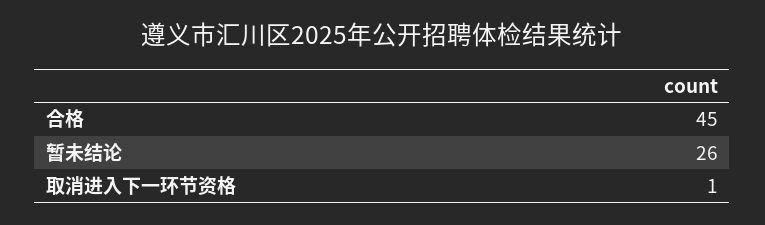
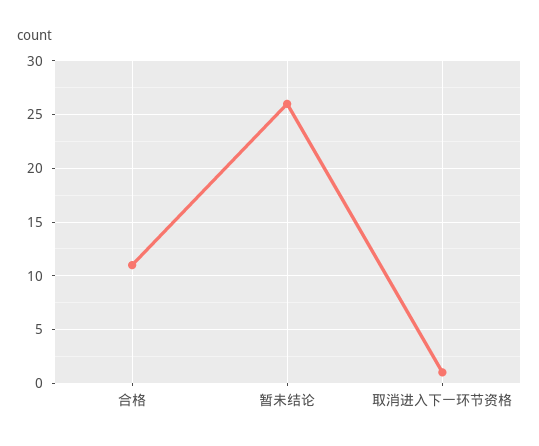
  {
-   "合格": 45,
+   "合格": 11,
    "暂未结论": 26,
    "取消进入下一环节资格": 1
  }

